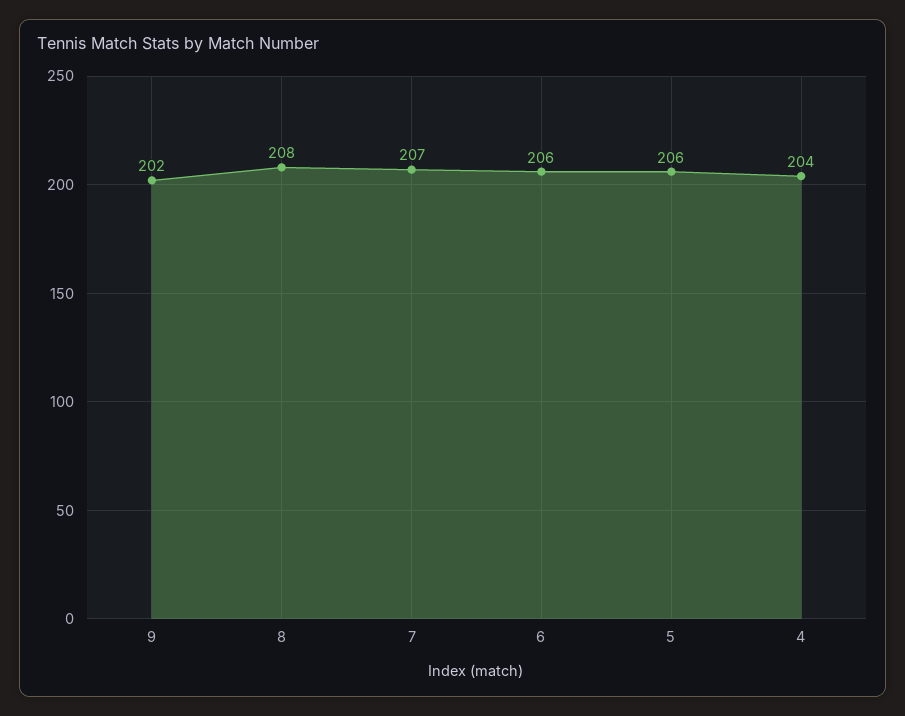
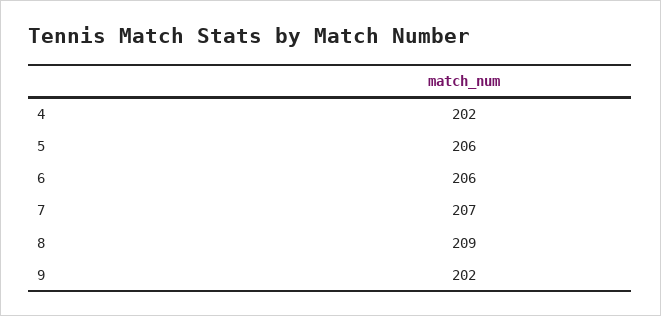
  {
    "9": 202,
-   "8": 208,
+   "8": 209,
    "7": 207,
    "6": 206,
    "5": 206,
-   "4": 204
+   "4": 202
  }

